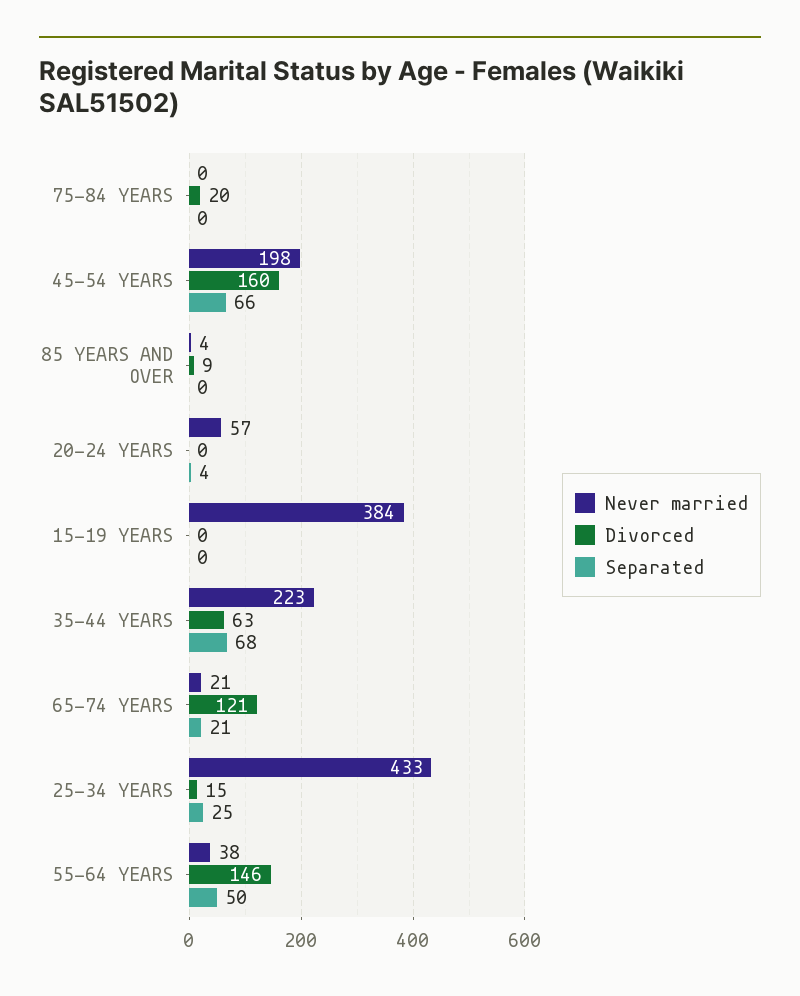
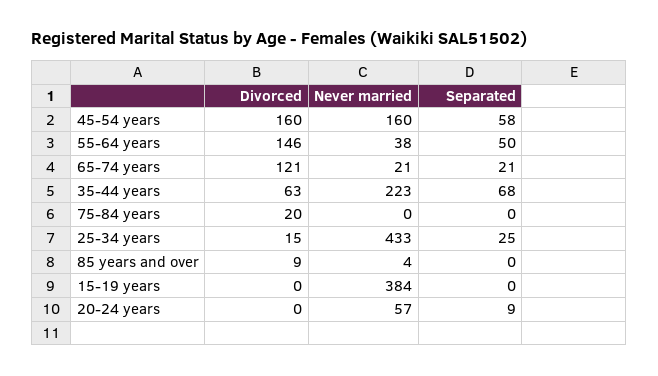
  {
    "Never married": {
      "75-84 YEARS": 0,
-     "45-54 YEARS": 198,
+     "45-54 YEARS": 160,
      "85 YEARS AND OVER": 4,
      "20-24 YEARS": 57,
      "15-19 YEARS": 384,
      "35-44 YEARS": 223,
      "65-74 YEARS": 21,
      "25-34 YEARS": 433,
      "55-64 YEARS": 38
    },
    "Divorced": {
      "75-84 YEARS": 20,
      "45-54 YEARS": 160,
      "85 YEARS AND OVER": 9,
      "20-24 YEARS": 0,
      "15-19 YEARS": 0,
      "35-44 YEARS": 63,
      "65-74 YEARS": 121,
      "25-34 YEARS": 15,
      "55-64 YEARS": 146
    },
    "Separated": {
      "75-84 YEARS": 0,
-     "45-54 YEARS": 66,
+     "45-54 YEARS": 58,
      "85 YEARS AND OVER": 0,
-     "20-24 YEARS": 4,
+     "20-24 YEARS": 9,
      "15-19 YEARS": 0,
      "35-44 YEARS": 68,
      "65-74 YEARS": 21,
      "25-34 YEARS": 25,
      "55-64 YEARS": 50
    }
  }

